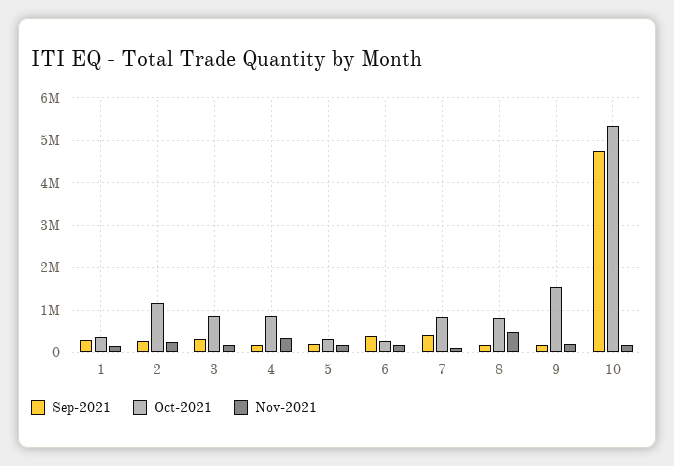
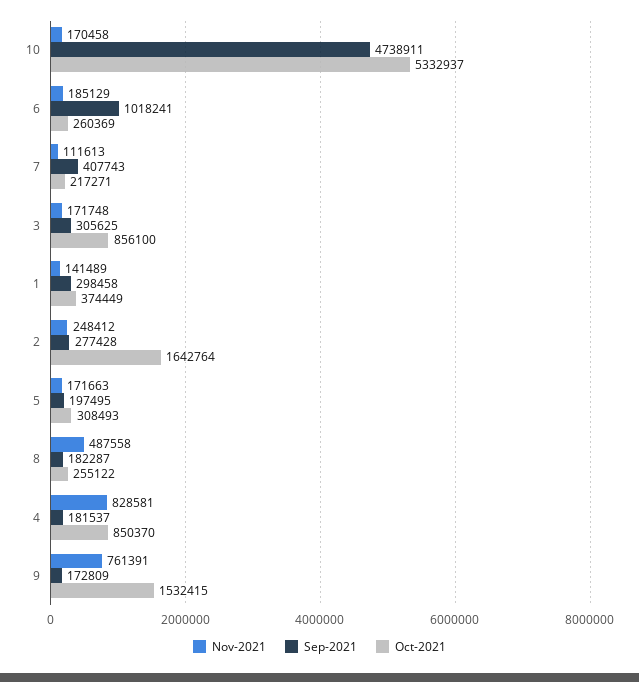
  {
    "Sep-2021": {
      "1": 298458,
      "2": 277428,
      "3": 305625,
      "4": 181537,
      "5": 197495,
-     "6": 400000,
+     "6": 1018241,
      "7": 407743,
      "8": 182287,
      "9": 172809,
      "10": 4738911
    },
    "Oct-2021": {
      "1": 374449,
-     "2": 1200000,
+     "2": 1642764,
      "3": 856100,
      "4": 850370,
      "5": 308493,
      "6": 260369,
-     "7": 800000,
+     "7": 217271,
-     "8": 800000,
+     "8": 255122,
      "9": 1532415,
      "10": 5332937
    },
    "Nov-2021": {
      "1": 141489,
      "2": 248412,
      "3": 171748,
-     "4": 400000,
+     "4": 828581,
      "5": 171663,
      "6": 185129,
      "7": 111613,
      "8": 487558,
-     "9": 200000,
+     "9": 761391,
      "10": 170458
    }
  }

